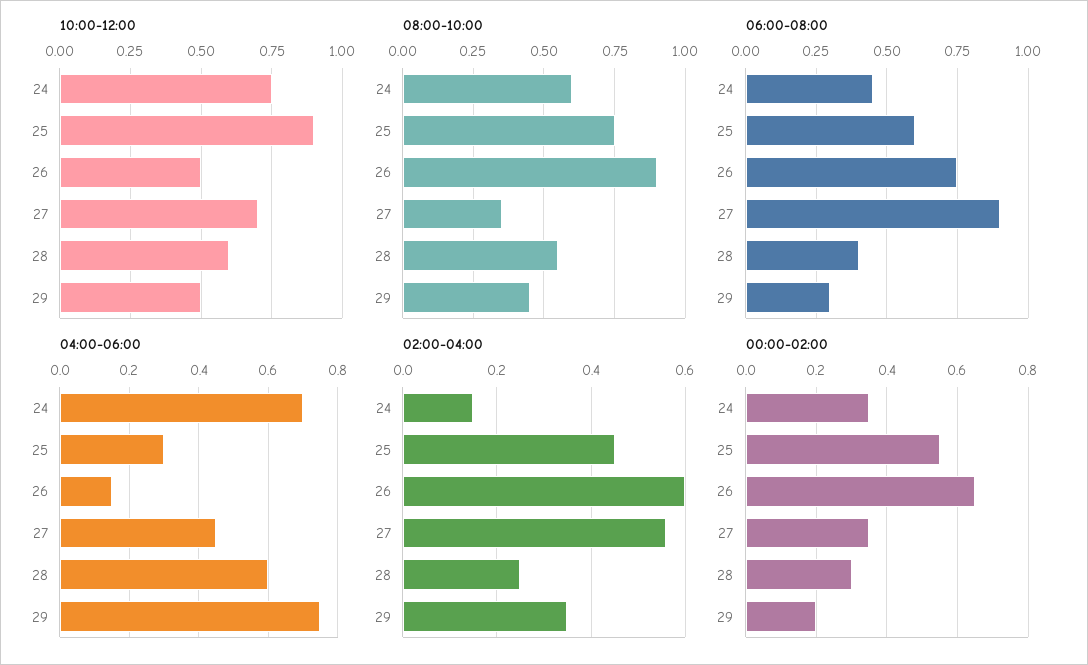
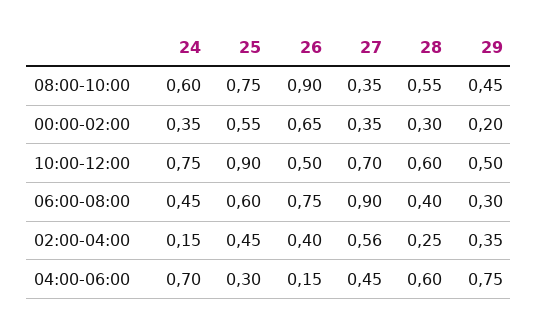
  {
    "10:00-12:00": {
      "24": 0.75,
      "25": 0.9,
      "26": 0.5,
      "27": 0.7,
      "28": 0.6,
      "29": 0.5
    },
    "08:00-10:00": {
      "24": 0.6,
      "25": 0.75,
      "26": 0.9,
      "27": 0.35,
      "28": 0.55,
      "29": 0.45
    },
    "06:00-08:00": {
      "24": 0.45,
      "25": 0.6,
      "26": 0.75,
      "27": 0.9,
      "28": 0.4,
      "29": 0.3
    },
    "04:00-06:00": {
      "24": 0.7,
      "25": 0.3,
      "26": 0.15,
      "27": 0.45,
      "28": 0.6,
      "29": 0.75
    },
    "02:00-04:00": {
      "24": 0.15,
      "25": 0.45,
-     "26": 0.6,
+     "26": 0.4,
      "27": 0.56,
      "28": 0.25,
      "29": 0.35
    },
    "00:00-02:00": {
      "24": 0.35,
      "25": 0.55,
      "26": 0.65,
      "27": 0.35,
      "28": 0.3,
      "29": 0.2
    }
  }

